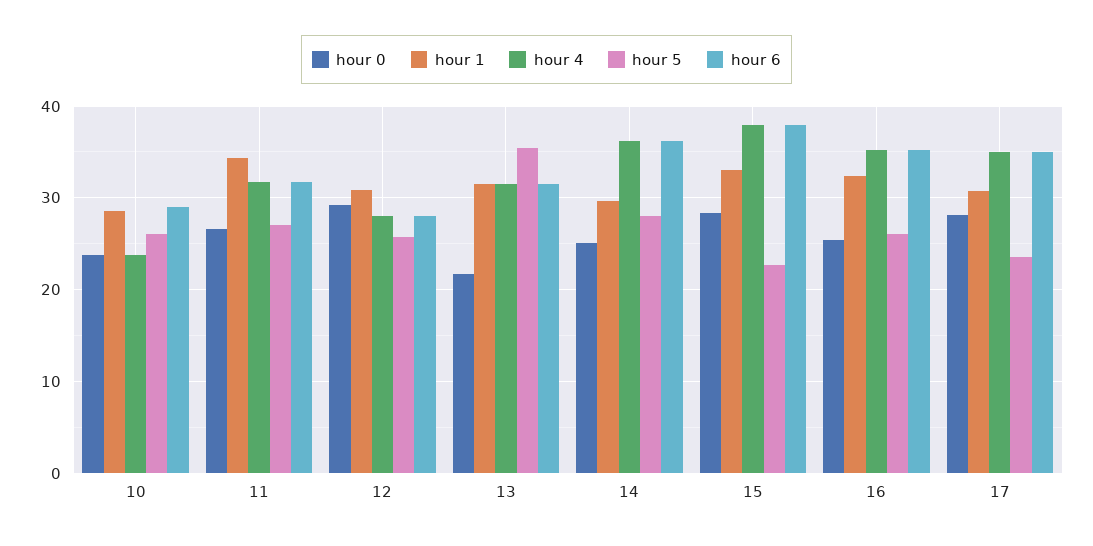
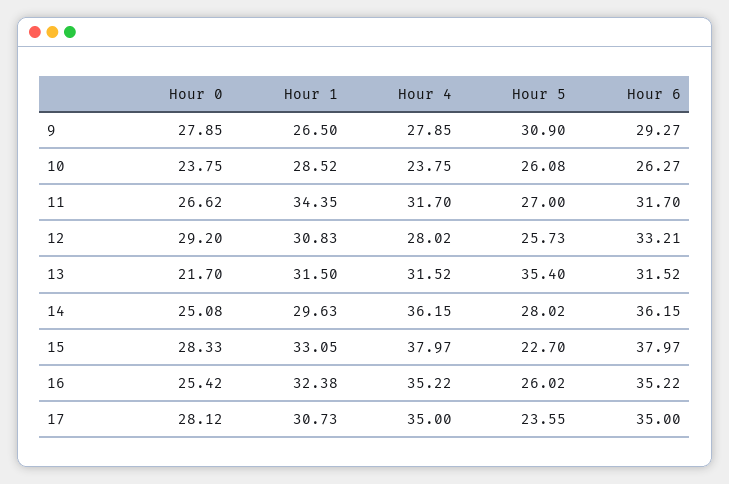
  {
    "hour 0": {
      "10": 23.75,
      "11": 26.62,
      "12": 29.2,
      "13": 21.7,
      "14": 25.08,
      "15": 28.33,
      "16": 25.42,
-     "17": 28.12
+     "17": 28.12,
+     "9": 27.85
    },
    "hour 1": {
      "10": 28.52,
      "11": 34.35,
      "12": 30.83,
      "13": 31.5,
      "14": 29.63,
      "15": 33.05,
      "16": 32.38,
-     "17": 30.73
+     "17": 30.73,
+     "9": 26.5
    },
    "hour 4": {
      "10": 23.75,
      "11": 31.7,
      "12": 28.02,
      "13": 31.52,
      "14": 36.15,
      "15": 37.97,
      "16": 35.22,
-     "17": 35
+     "17": 35,
+     "9": 27.85
    },
    "hour 5": {
      "10": 26.08,
      "11": 27,
      "12": 25.73,
      "13": 35.4,
      "14": 28.02,
      "15": 22.7,
      "16": 26.02,
-     "17": 23.55
+     "17": 23.55,
+     "9": 30.9
    },
    "hour 6": {
-     "10": 29,
+     "10": 26.27,
      "11": 31.7,
-     "12": 28,
+     "12": 33.21,
      "13": 31.52,
      "14": 36.15,
      "15": 37.97,
      "16": 35.22,
-     "17": 35
+     "17": 35,
+     "9": 29.27
    }
  }

